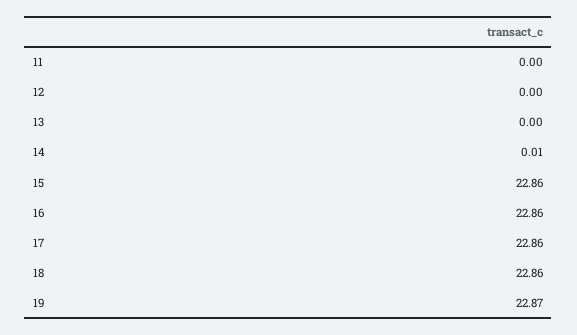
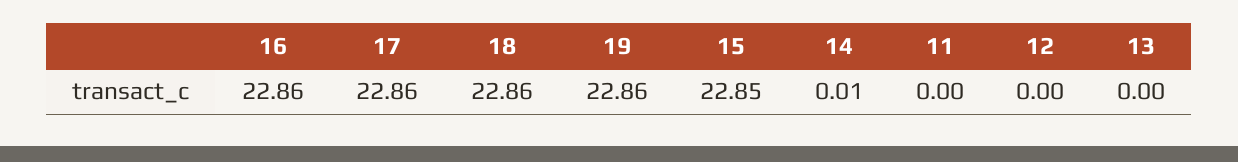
  {
    "11": 0,
    "12": 0,
    "13": 0,
    "14": 0.01,
-   "15": 22.86,
+   "15": 22.85,
    "16": 22.86,
    "17": 22.86,
    "18": 22.86,
-   "19": 22.87
+   "19": 22.86
  }

